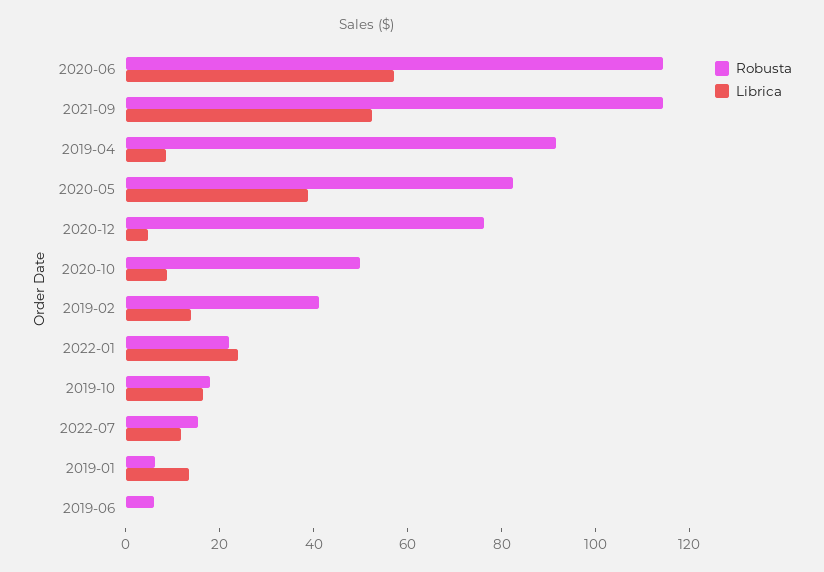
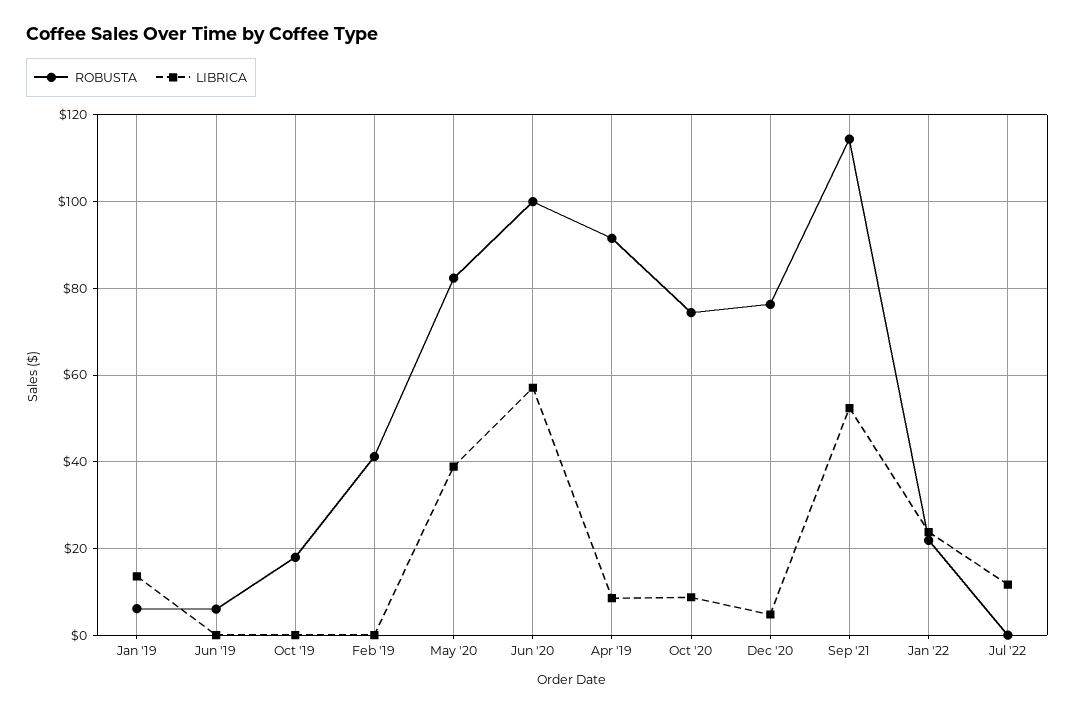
  {
    "Robusta": {
-     "2020-06": 115,
+     "2020-06": 100,
      "2021-09": 114,
      "2019-04": 92,
      "2020-05": 82,
      "2020-12": 76,
-     "2020-10": 50,
+     "2020-10": 74,
      "2019-02": 42,
      "2022-01": 22,
      "2019-10": 18,
-     "2022-07": 15,
+     "2022-07": 0,
      "2019-01": 6,
      "2019-06": 6
    },
    "Librica": {
      "2020-06": 58,
      "2021-09": 52,
      "2019-04": 8,
      "2020-05": 38,
      "2020-12": 4,
      "2020-10": 8,
-     "2019-02": 15,
+     "2019-02": 0,
      "2022-01": 24,
-     "2019-10": 15,
+     "2019-10": 0,
      "2022-07": 12,
      "2019-01": 14,
      "2019-06": 0
    }
  }

